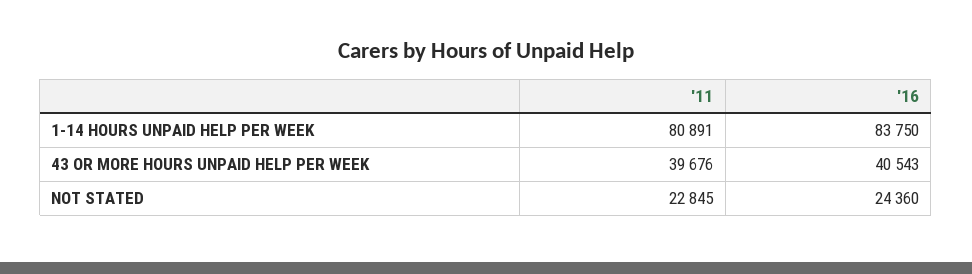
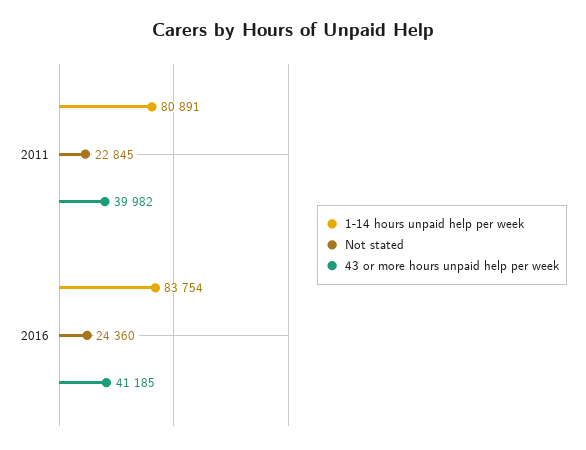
  {
    "1-14 HOURS UNPAID HELP PER WEEK": {
      "'11": 80891,
-     "'16": 83750
+     "'16": 83754
    },
    "43 OR MORE HOURS UNPAID HELP PER WEEK": {
-     "'11": 39676,
+     "'11": 39982,
-     "'16": 40543
+     "'16": 41185
    },
    "NOT STATED": {
      "'11": 22845,
      "'16": 24360
    }
  }

